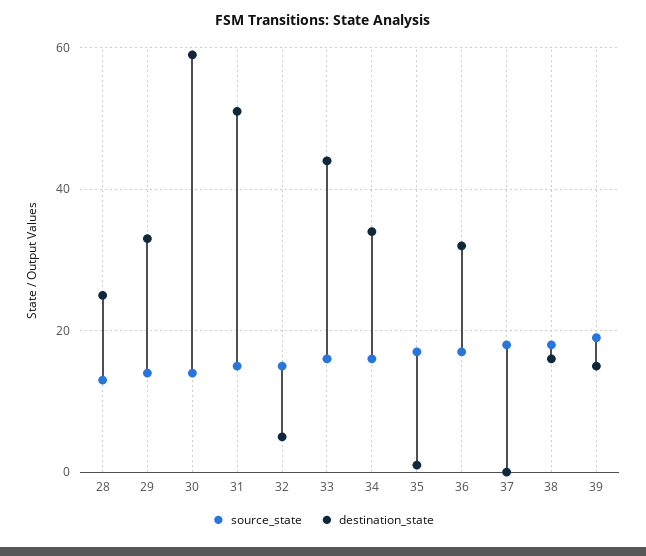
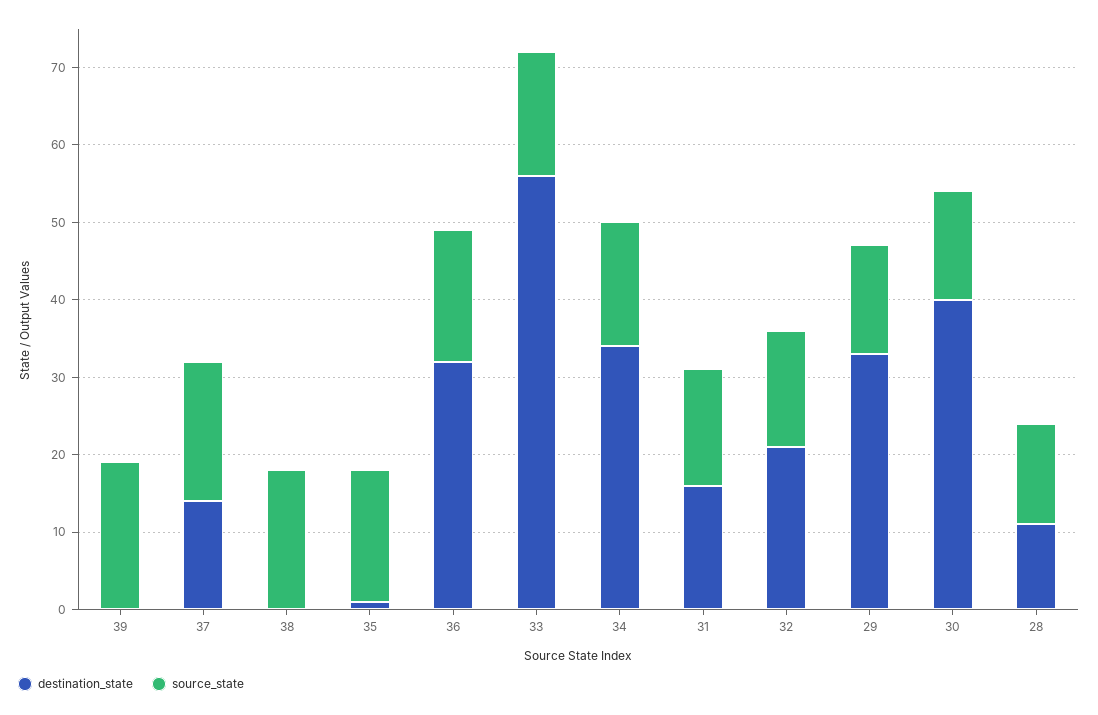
  {
    "source_state": {
      "28": 15,
      "29": 15,
      "30": 15,
      "31": 15,
      "32": 15,
      "33": 15,
      "34": 15,
      "35": 15,
      "36": 15,
      "37": 20,
      "38": 20,
      "39": 20
    },
    "destination_state": {
-     "28": 25,
+     "28": 10,
      "29": 35,
-     "30": 60,
+     "30": 40,
-     "31": 50,
+     "31": 15,
-     "32": 5,
+     "32": 20,
-     "33": 45,
+     "33": 55,
      "34": 35,
      "35": 0,
      "36": 30,
-     "37": 0,
+     "37": 15,
-     "38": 15,
+     "38": 0,
-     "39": 15
+     "39": 0
    }
  }

